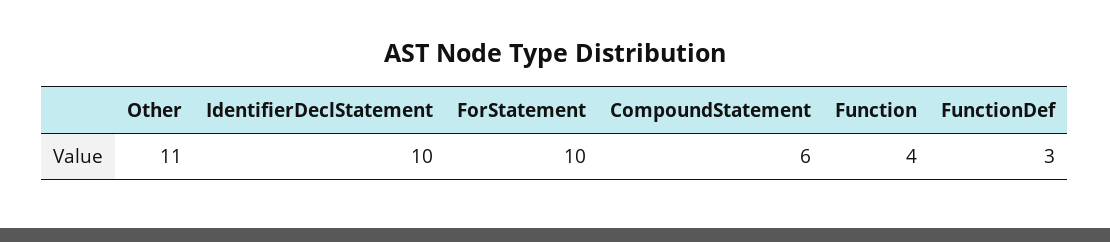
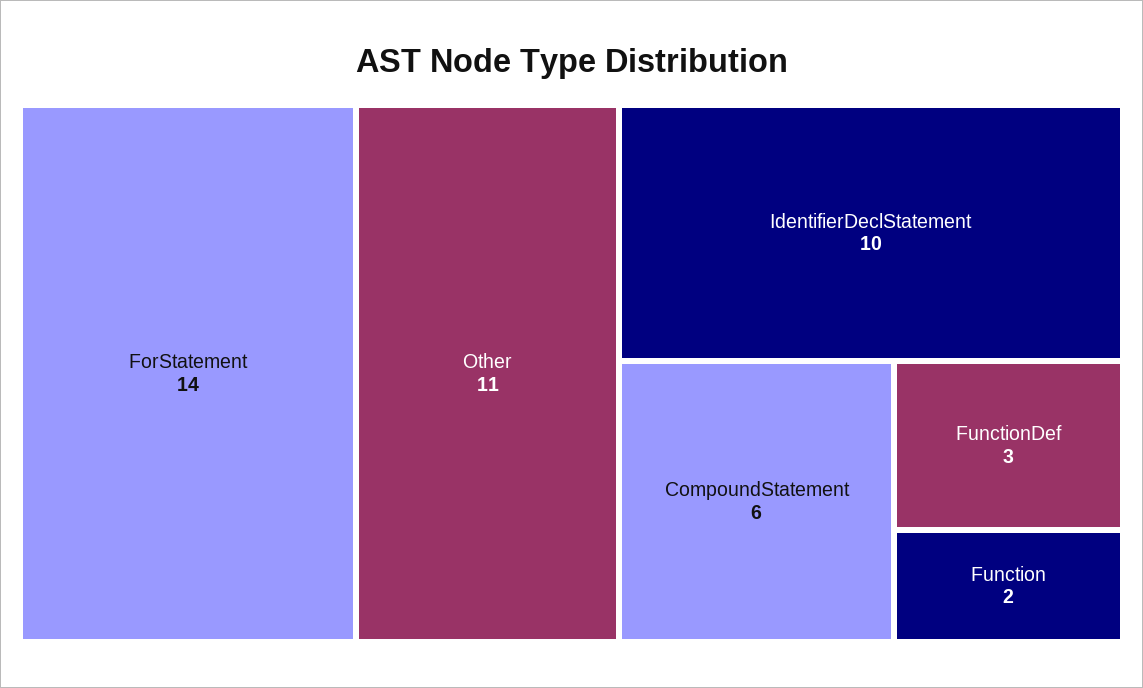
  {
    "Other": 11,
    "IdentifierDeclStatement": 10,
-   "ForStatement": 10,
+   "ForStatement": 14,
    "CompoundStatement": 6,
-   "Function": 4,
+   "Function": 2,
    "FunctionDef": 3
  }

